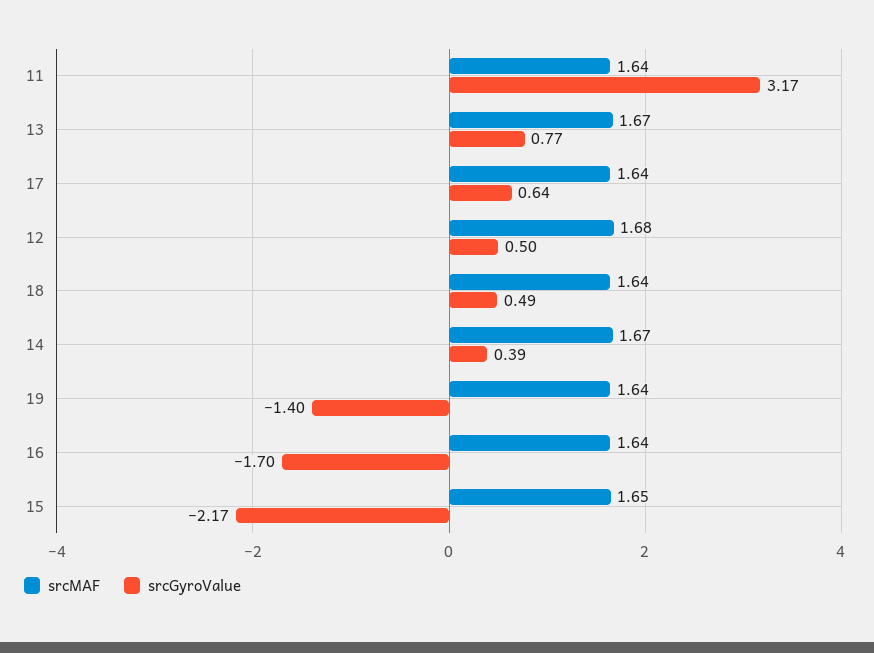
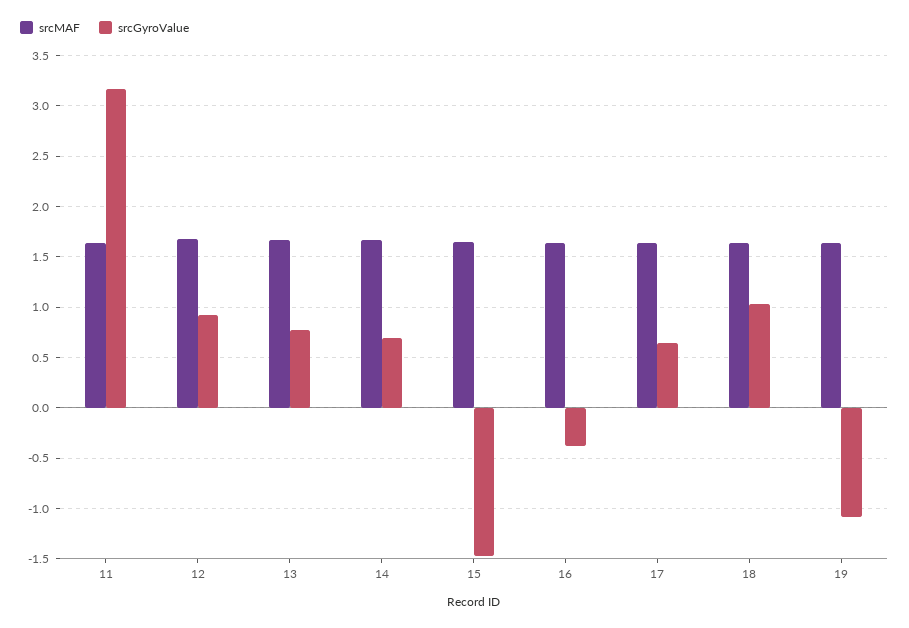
  {
    "srcMAF": {
      "11": 1.64,
      "13": 1.67,
      "17": 1.64,
      "12": 1.68,
      "18": 1.64,
      "14": 1.67,
      "19": 1.64,
      "16": 1.64,
      "15": 1.65
    },
    "srcGyroValue": {
      "11": 3.17,
      "13": 0.77,
      "17": 0.64,
-     "12": 0.5,
+     "12": 0.9,
-     "18": 0.49,
+     "18": 1,
-     "14": 0.39,
+     "14": 0.7,
-     "19": -1.4,
+     "19": -1.1,
-     "16": -1.7,
+     "16": -0.4,
-     "15": -2.17
+     "15": -1.5
    }
  }

